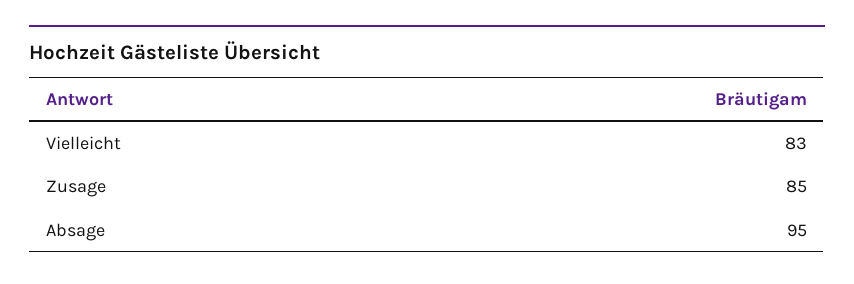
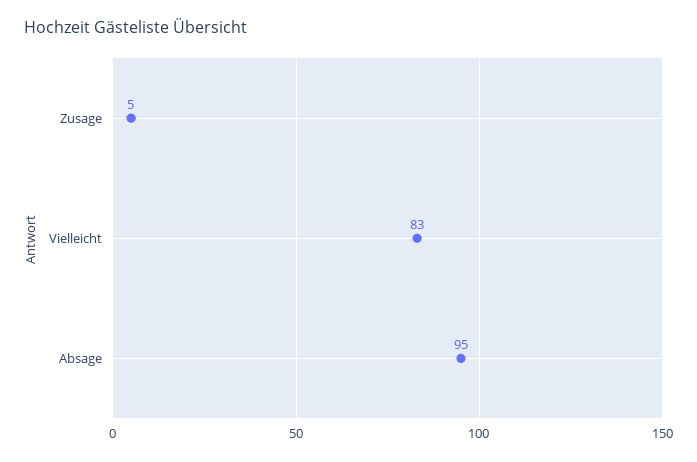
  {
    "Vielleicht": 83,
-   "Zusage": 85,
+   "Zusage": 5,
    "Absage": 95
  }

